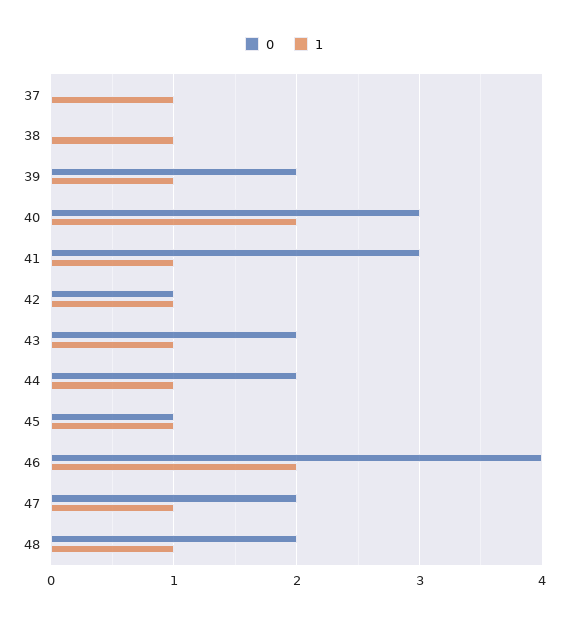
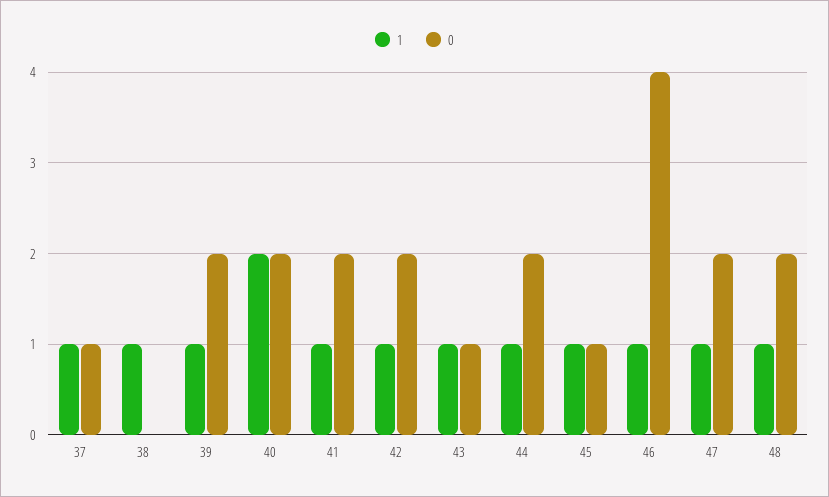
  {
    "0": {
-     "37": 0,
+     "37": 1,
      "38": 0,
      "39": 2,
-     "40": 3,
+     "40": 2,
-     "41": 3,
+     "41": 2,
-     "42": 1,
+     "42": 2,
-     "43": 2,
+     "43": 1,
      "44": 2,
      "45": 1,
      "46": 4,
      "47": 2,
      "48": 2
    },
    "1": {
      "37": 1,
      "38": 1,
      "39": 1,
      "40": 2,
      "41": 1,
      "42": 1,
      "43": 1,
      "44": 1,
      "45": 1,
-     "46": 2,
+     "46": 1,
      "47": 1,
      "48": 1
    }
  }

